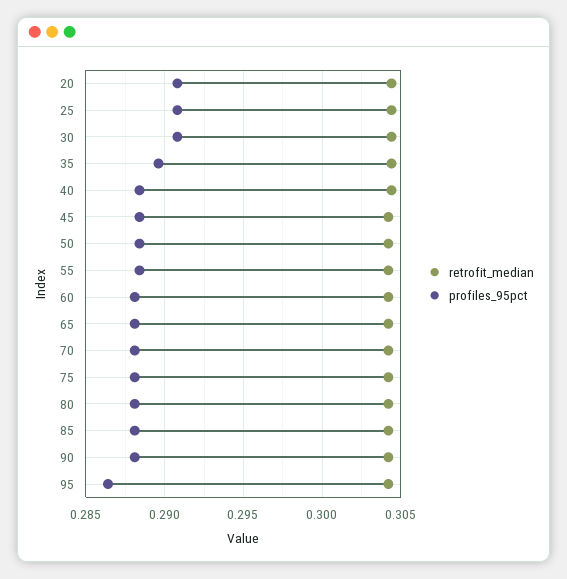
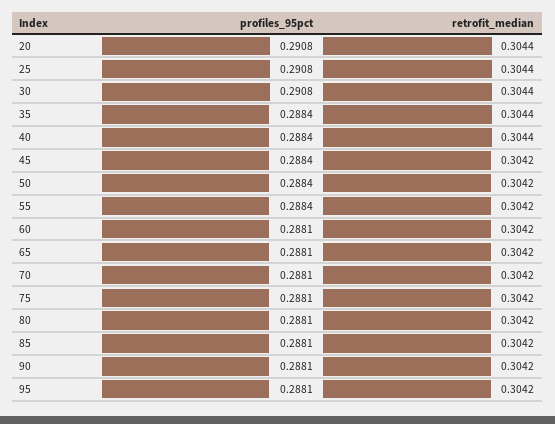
  {
    "retrofit_median": {
      "20": 0.3044,
      "25": 0.3044,
      "30": 0.3044,
      "35": 0.3044,
      "40": 0.3044,
      "45": 0.3042,
      "50": 0.3042,
      "55": 0.3042,
      "60": 0.3042,
      "65": 0.3042,
      "70": 0.3042,
      "75": 0.3042,
      "80": 0.3042,
      "85": 0.3042,
      "90": 0.3042,
      "95": 0.3042
    },
    "profiles_95pct": {
      "20": 0.2908,
      "25": 0.2908,
      "30": 0.2908,
-     "35": 0.2895,
+     "35": 0.2884,
      "40": 0.2884,
      "45": 0.2884,
      "50": 0.2884,
      "55": 0.2884,
      "60": 0.2881,
      "65": 0.2881,
      "70": 0.2881,
      "75": 0.2881,
      "80": 0.2881,
      "85": 0.2881,
      "90": 0.2881,
-     "95": 0.2865
+     "95": 0.2881
    }
  }

